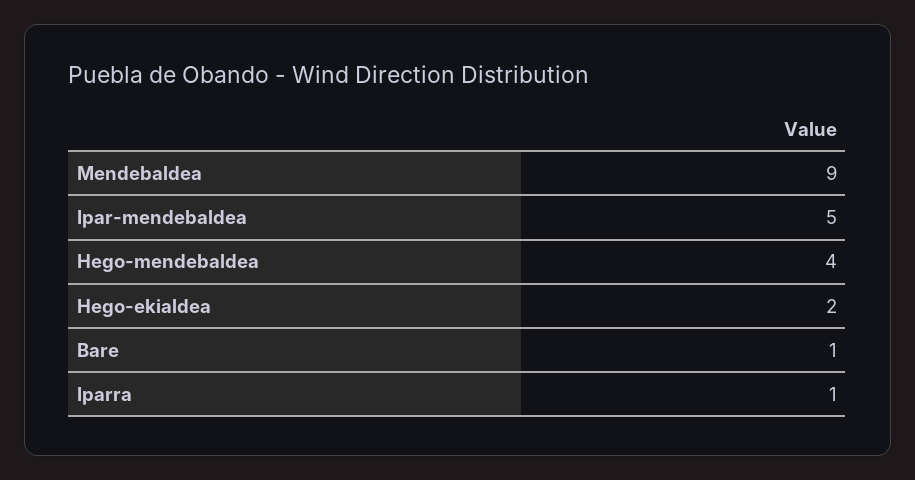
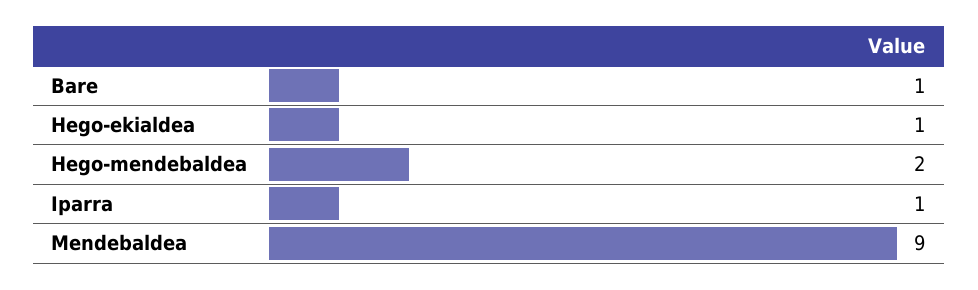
  {
    "Mendebaldea": 9,
-   "Ipar-mendebaldea": 5,
-   "Hego-mendebaldea": 4,
+   "Hego-mendebaldea": 2,
-   "Hego-ekialdea": 2,
+   "Hego-ekialdea": 1,
    "Bare": 1,
    "Iparra": 1
  }

